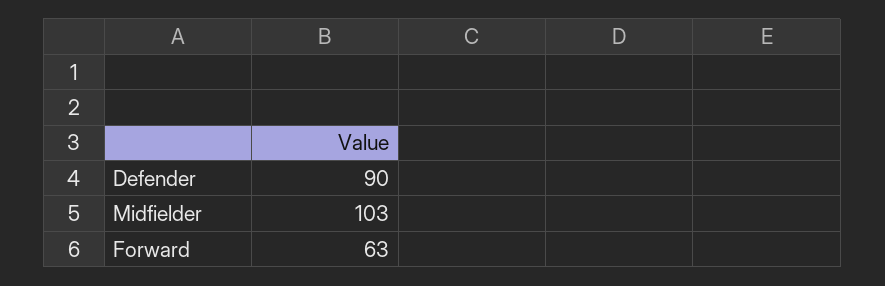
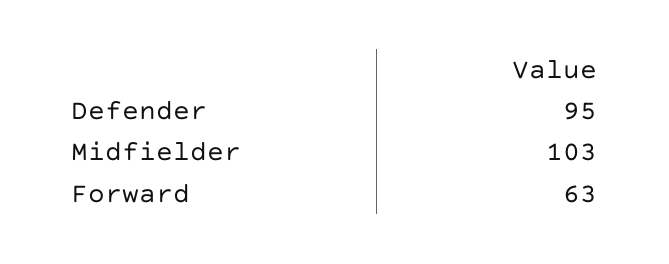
  {
-   "Defender": 90,
+   "Defender": 95,
    "Midfielder": 103,
    "Forward": 63
  }

